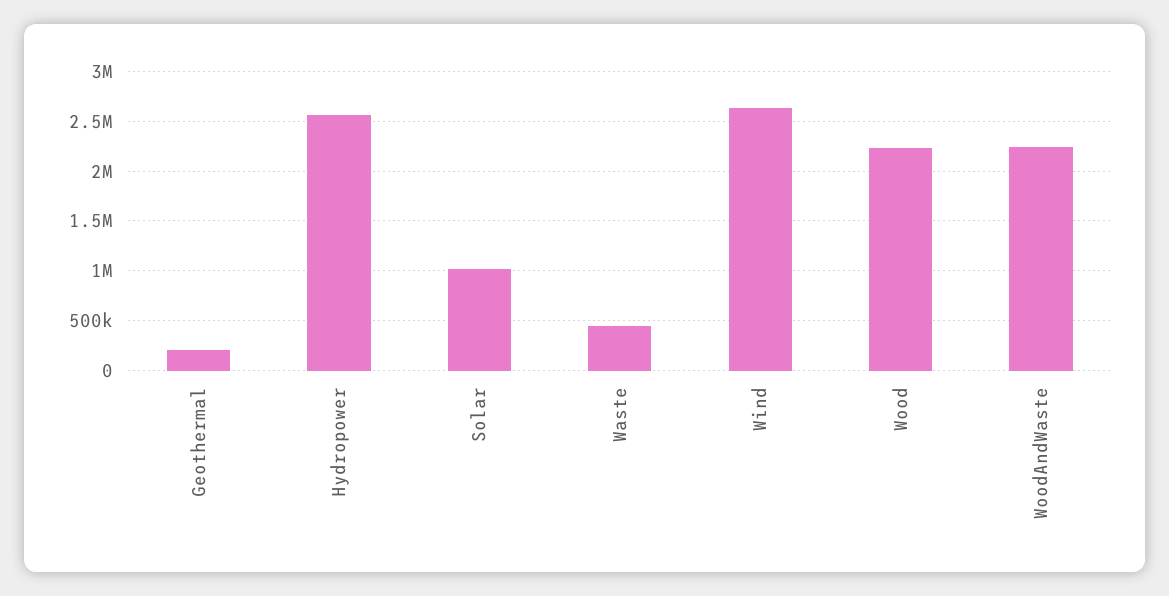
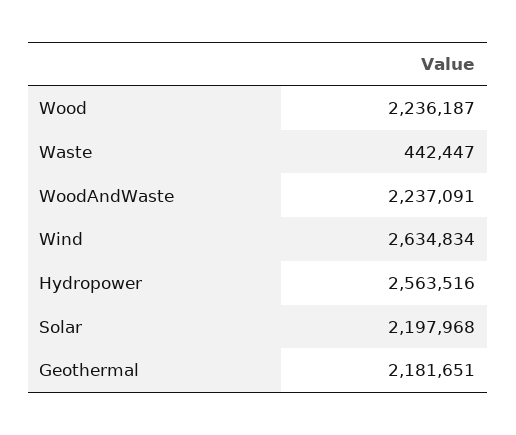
  {
-   "Geothermal": 200000,
+   "Geothermal": 2181651,
    "Hydropower": 2563516,
-   "Solar": 1000000,
+   "Solar": 2197968,
    "Waste": 442447,
    "Wind": 2634834,
    "Wood": 2236187,
    "WoodAndWaste": 2237091
  }

